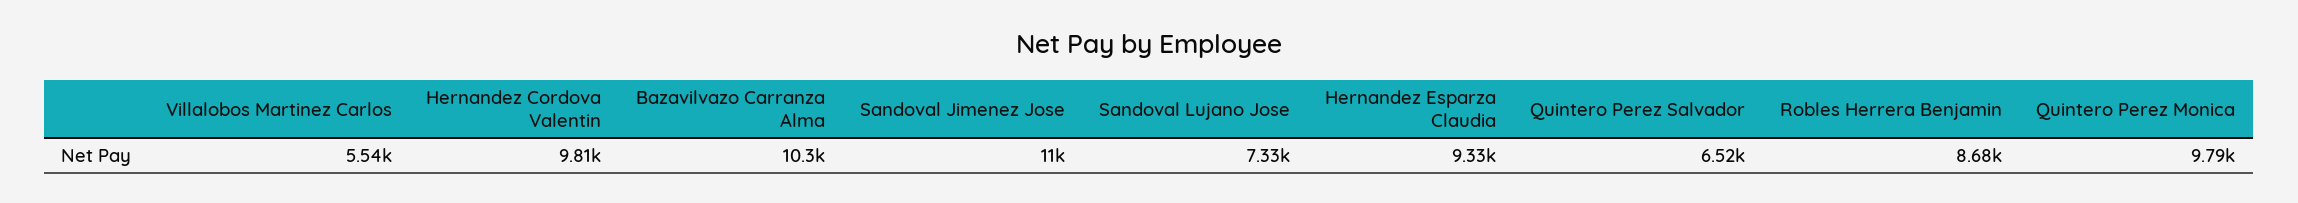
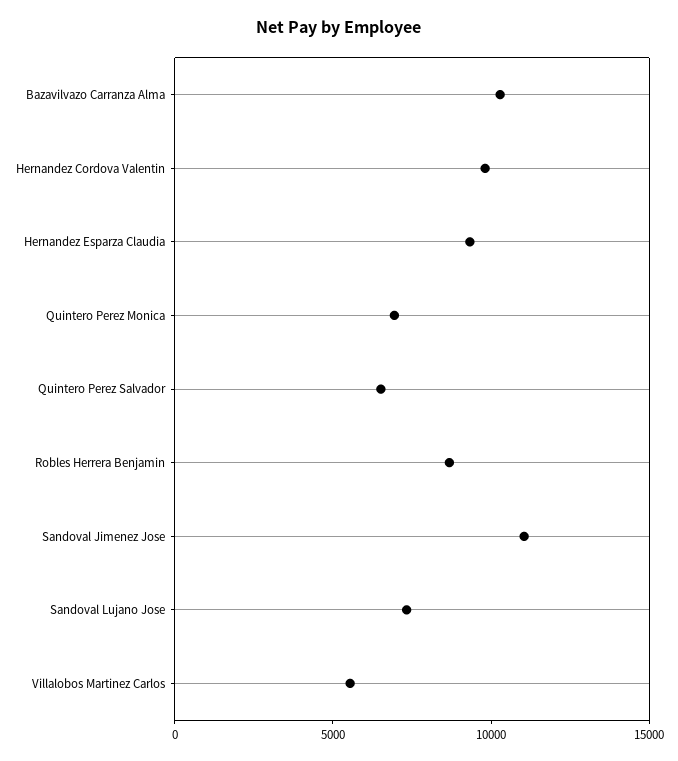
  {
    "Villalobos Martinez Carlos": 5540,
    "Hernandez Cordova Valentin": 9810,
    "Bazavilvazo Carranza Alma": 10300,
    "Sandoval Jimenez Jose": 11000,
    "Sandoval Lujano Jose": 7330,
    "Hernandez Esparza Claudia": 9330,
    "Quintero Perez Salvador": 6520,
    "Robles Herrera Benjamin": 8680,
-   "Quintero Perez Monica": 9790
+   "Quintero Perez Monica": 7000
  }

